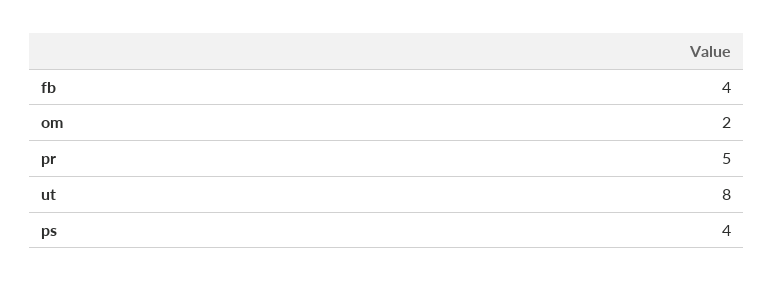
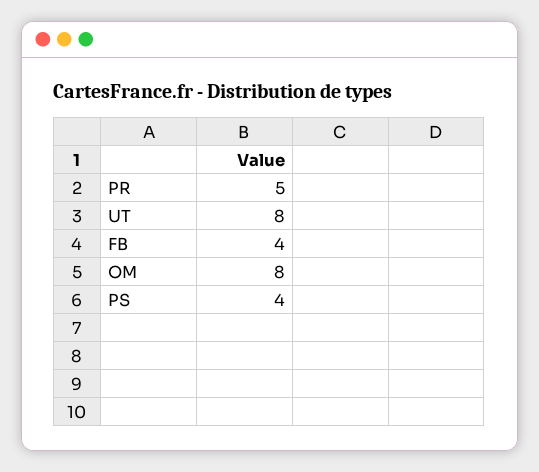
  {
    "fb": 4,
-   "om": 2,
+   "om": 8,
    "pr": 5,
    "ut": 8,
    "ps": 4
  }

